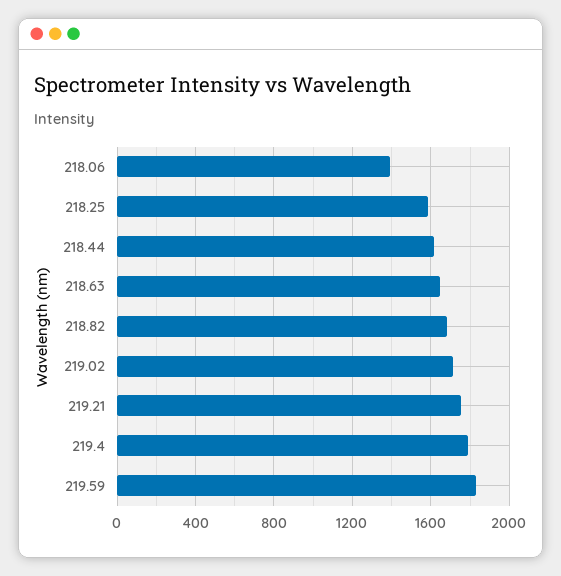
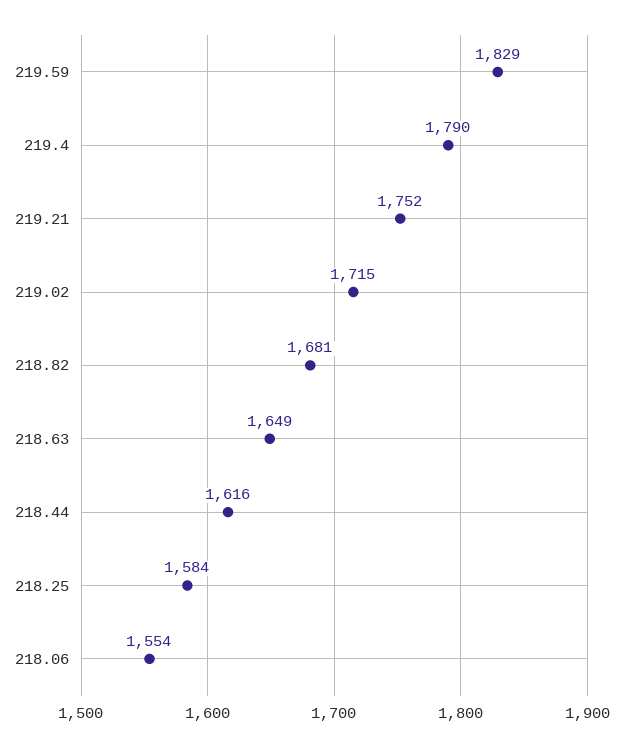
  {
-   "218.06": 1400,
+   "218.06": 1554,
    "218.25": 1584,
    "218.44": 1616,
    "218.63": 1649,
    "218.82": 1681,
    "219.02": 1715,
    "219.21": 1752,
    "219.4": 1790,
    "219.59": 1829
  }

